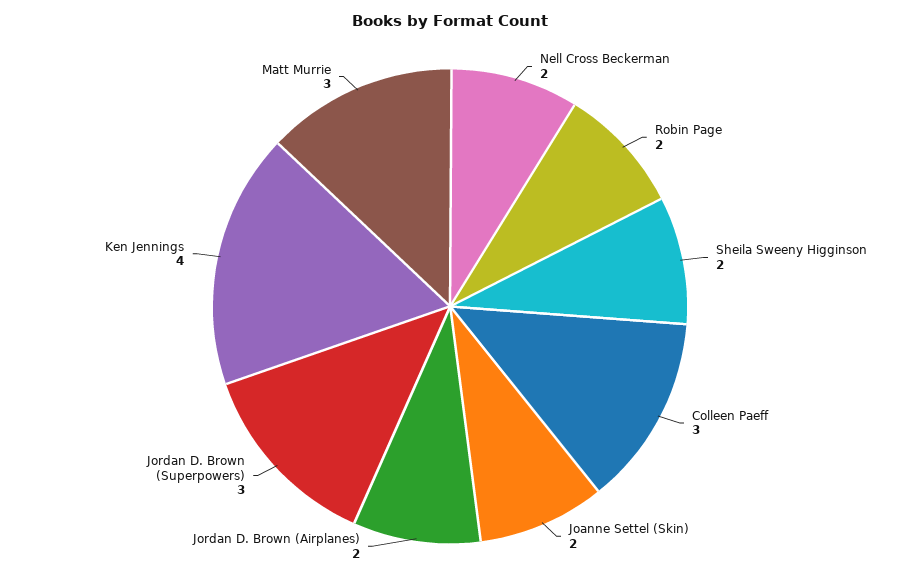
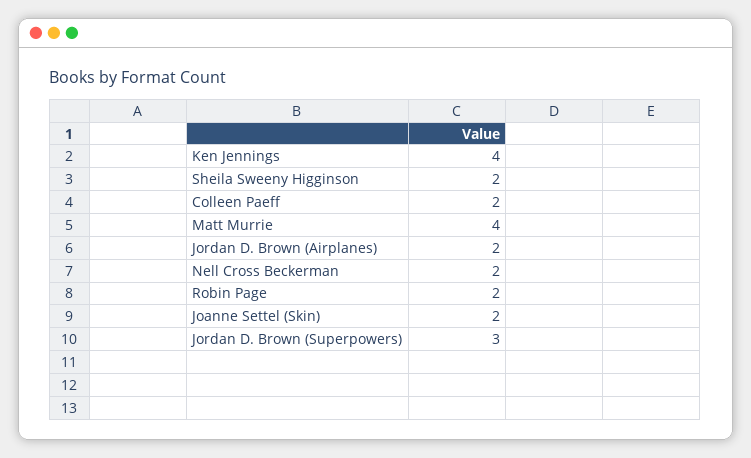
  {
    "Nell Cross Beckerman": 2,
    "Robin Page": 2,
    "Sheila Sweeny Higginson": 2,
-   "Colleen Paeff": 3,
+   "Colleen Paeff": 2,
    "Joanne Settel (Skin)": 2,
    "Jordan D. Brown (Airplanes)": 2,
    "Jordan D. Brown (Superpowers)": 3,
    "Ken Jennings": 4,
-   "Matt Murrie": 3
+   "Matt Murrie": 4
  }

